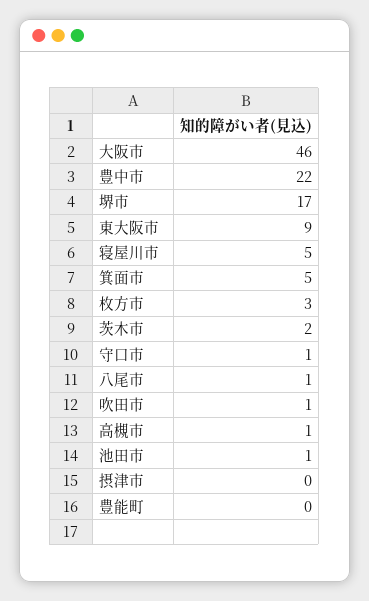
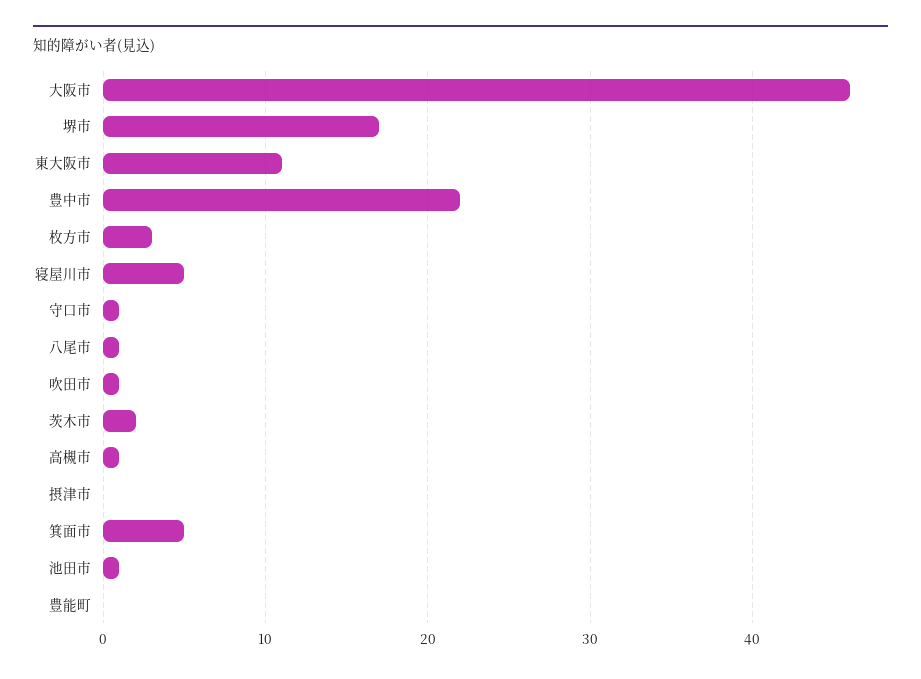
  {
    "大阪市": 46,
    "豊中市": 22,
    "堺市": 17,
-   "東大阪市": 9,
+   "東大阪市": 11,
    "寝屋川市": 5,
    "箕面市": 5,
    "枚方市": 3,
    "茨木市": 2,
    "守口市": 1,
    "八尾市": 1,
    "吹田市": 1,
    "高槻市": 1,
    "池田市": 1,
    "摂津市": 0,
    "豊能町": 0
  }

